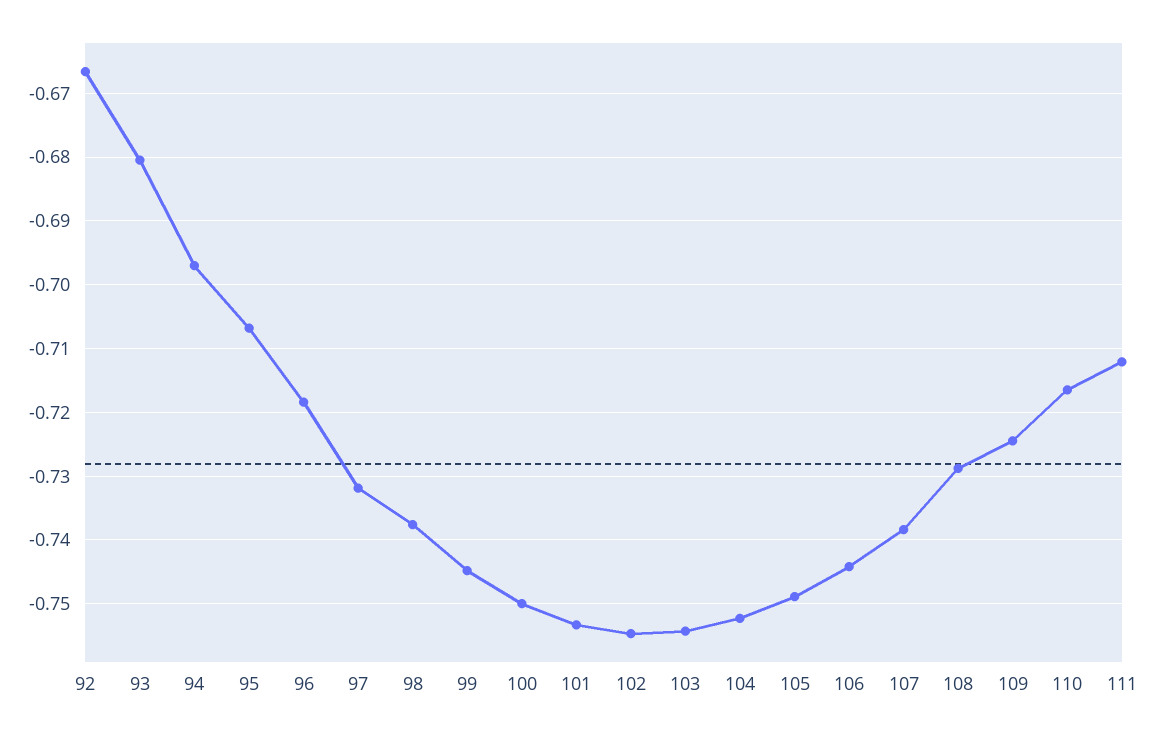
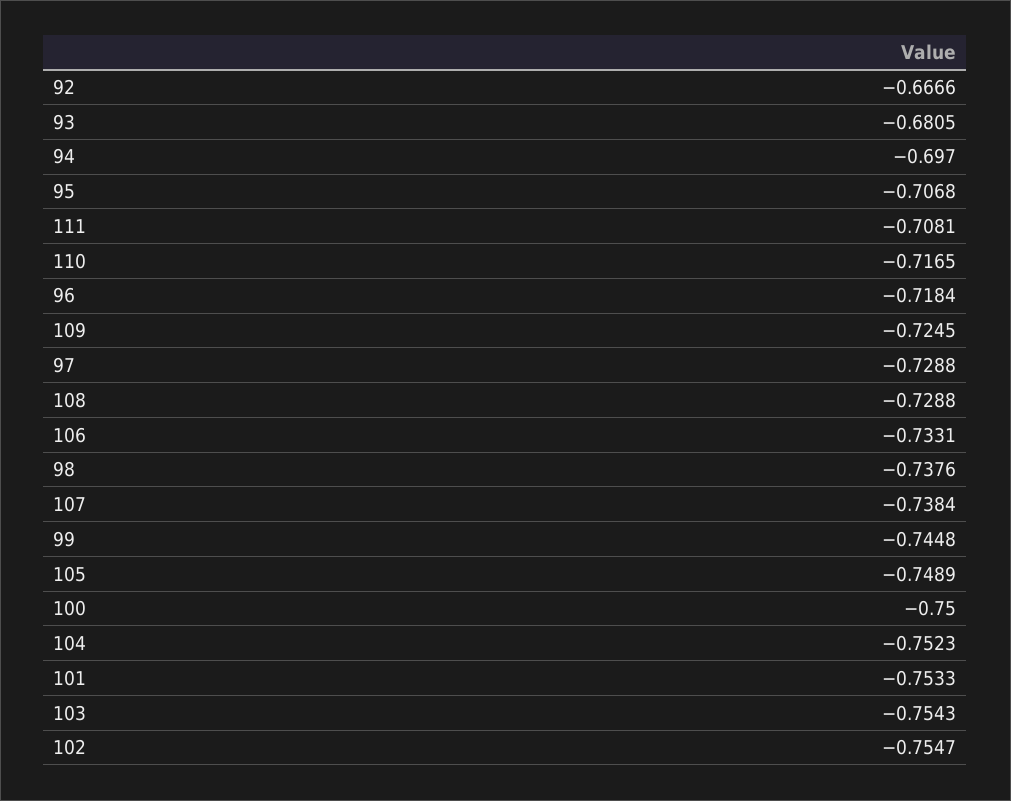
  {
    "92": -0.6666,
    "93": -0.6805,
    "94": -0.697,
    "95": -0.7068,
    "96": -0.7184,
-   "97": -0.732,
+   "97": -0.7288,
    "98": -0.7376,
    "99": -0.7448,
    "100": -0.75,
    "101": -0.7533,
    "102": -0.7547,
    "103": -0.7543,
    "104": -0.7523,
    "105": -0.7489,
-   "106": -0.744,
+   "106": -0.7331,
    "107": -0.7384,
    "108": -0.7288,
    "109": -0.7245,
    "110": -0.7165,
-   "111": -0.712
+   "111": -0.7081
  }

